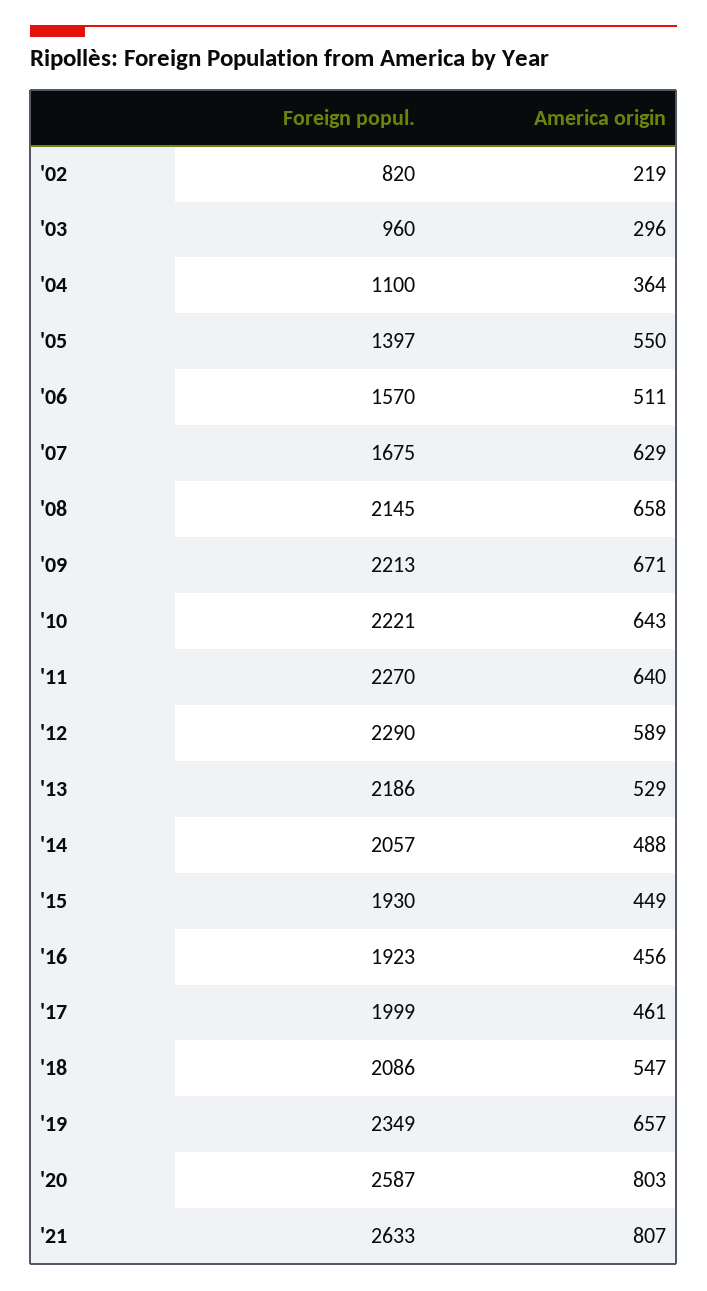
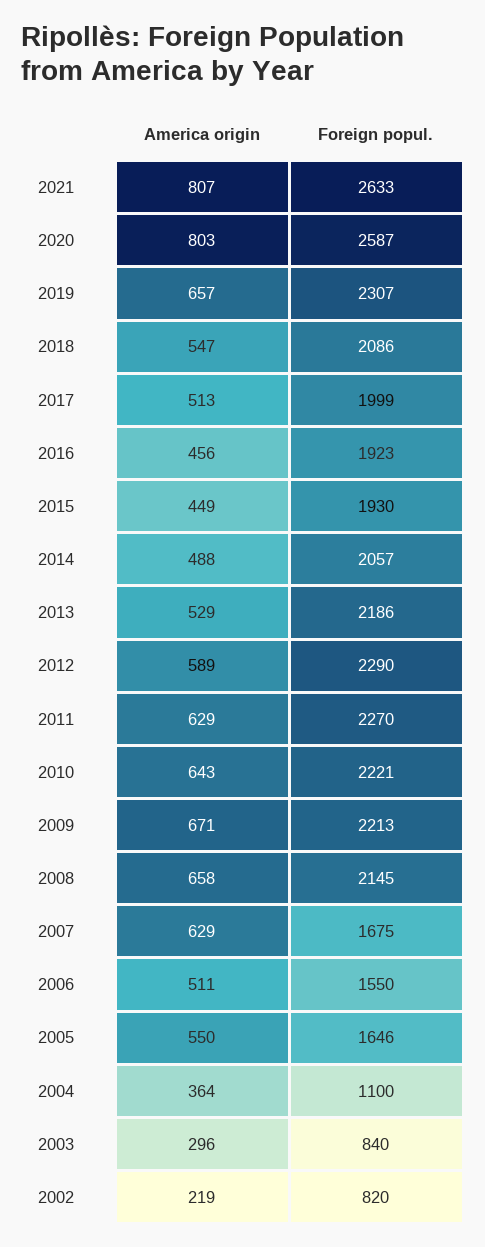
  {
    "Foreign popul.": {
      "'02": 820,
-     "'03": 960,
+     "'03": 840,
      "'04": 1100,
-     "'05": 1397,
+     "'05": 1646,
-     "'06": 1570,
+     "'06": 1550,
      "'07": 1675,
      "'08": 2145,
      "'09": 2213,
      "'10": 2221,
      "'11": 2270,
      "'12": 2290,
      "'13": 2186,
      "'14": 2057,
      "'15": 1930,
      "'16": 1923,
      "'17": 1999,
      "'18": 2086,
-     "'19": 2349,
+     "'19": 2307,
      "'20": 2587,
      "'21": 2633
    },
    "America origin": {
      "'02": 219,
      "'03": 296,
      "'04": 364,
      "'05": 550,
      "'06": 511,
      "'07": 629,
      "'08": 658,
      "'09": 671,
      "'10": 643,
-     "'11": 640,
+     "'11": 629,
      "'12": 589,
      "'13": 529,
      "'14": 488,
      "'15": 449,
      "'16": 456,
-     "'17": 461,
+     "'17": 513,
      "'18": 547,
      "'19": 657,
      "'20": 803,
      "'21": 807
    }
  }

